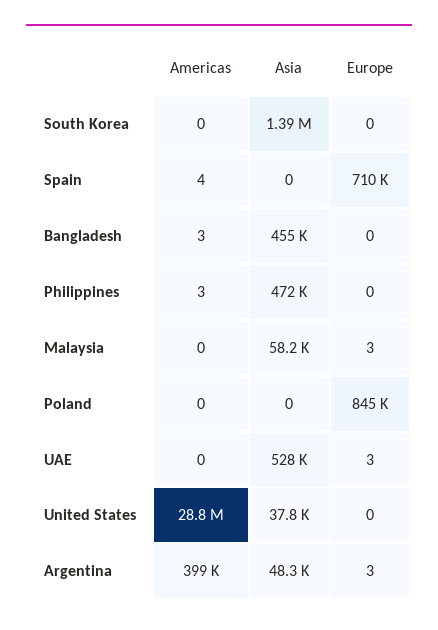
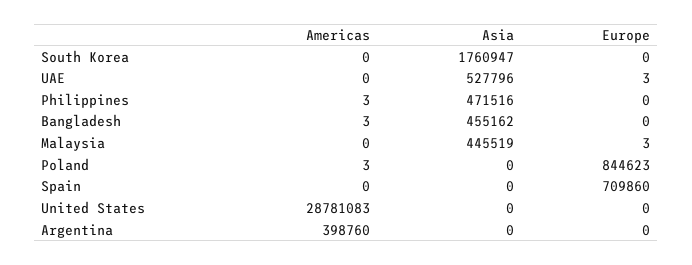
  {
    "Americas": {
      "South Korea": 0,
-     "Spain": 4,
+     "Spain": 0,
      "Bangladesh": 3,
      "Philippines": 3,
      "Malaysia": 0,
-     "Poland": 0,
+     "Poland": 3,
      "UAE": 0,
      "United States": 28781083,
      "Argentina": 398760
    },
    "Asia": {
-     "South Korea": 1390000,
+     "South Korea": 1760947,
      "Spain": 0,
      "Bangladesh": 455162,
      "Philippines": 471516,
-     "Malaysia": 58200,
+     "Malaysia": 445519,
      "Poland": 0,
      "UAE": 527796,
-     "United States": 37800,
+     "United States": 0,
-     "Argentina": 48300
+     "Argentina": 0
    },
    "Europe": {
      "South Korea": 0,
      "Spain": 709860,
      "Bangladesh": 0,
      "Philippines": 0,
      "Malaysia": 3,
      "Poland": 844623,
      "UAE": 3,
      "United States": 0,
-     "Argentina": 3
+     "Argentina": 0
    }
  }

